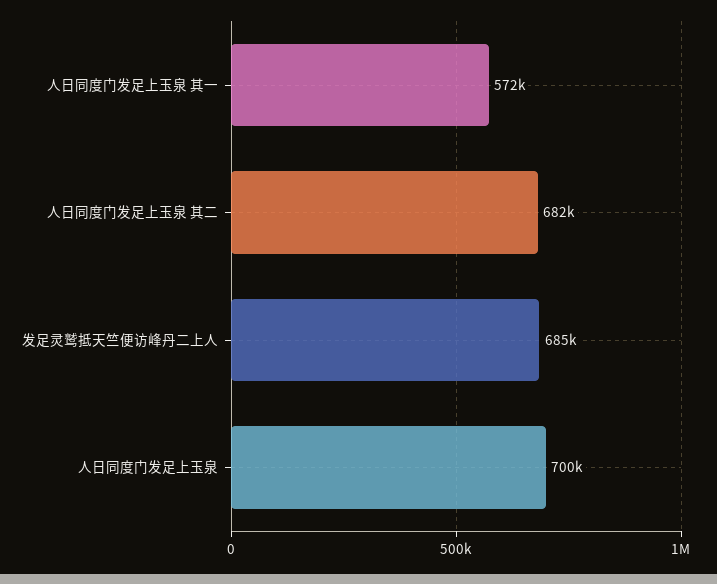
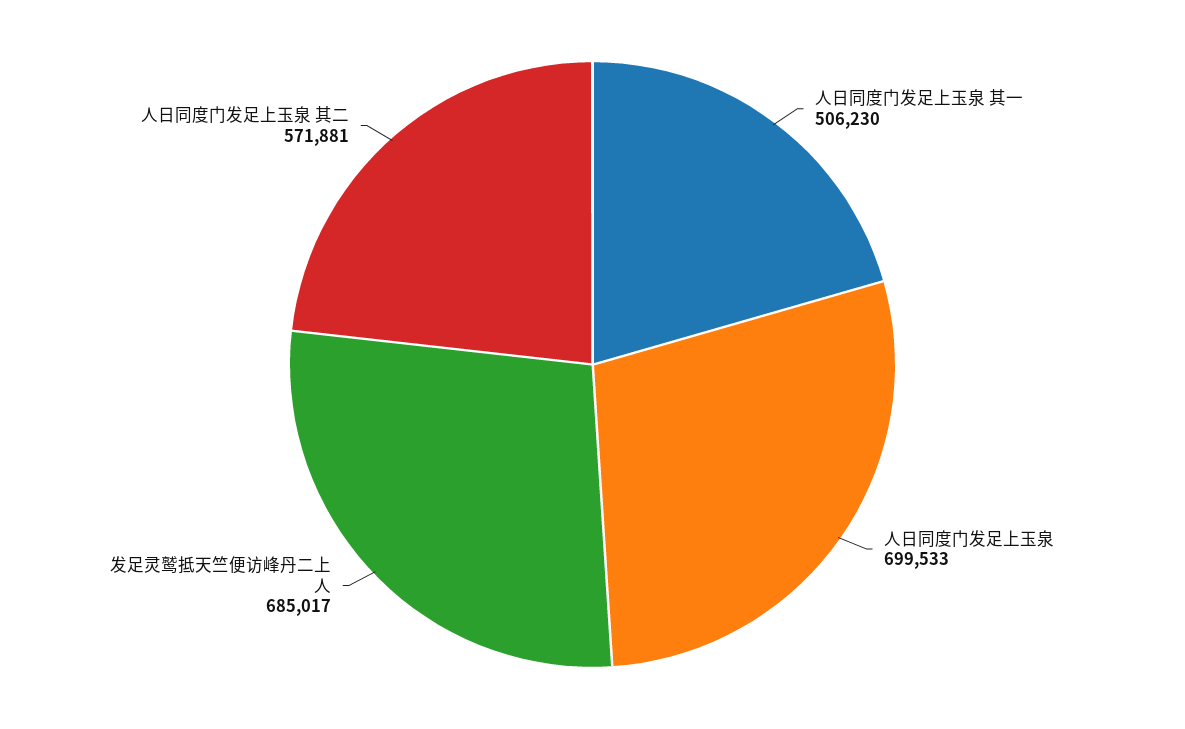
  {
-   "人日同度门发足上玉泉 其一": 572000,
+   "人日同度门发足上玉泉 其一": 506230,
-   "人日同度门发足上玉泉 其二": 682000,
+   "人日同度门发足上玉泉 其二": 571881,
    "发足灵鹫抵天竺便访峰丹二上人": 685017,
    "人日同度门发足上玉泉": 699533
  }

